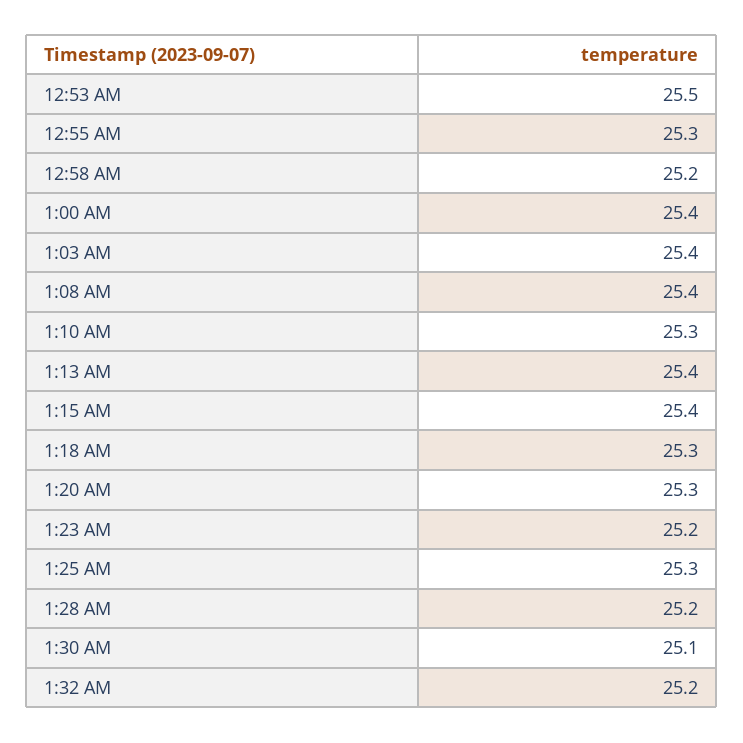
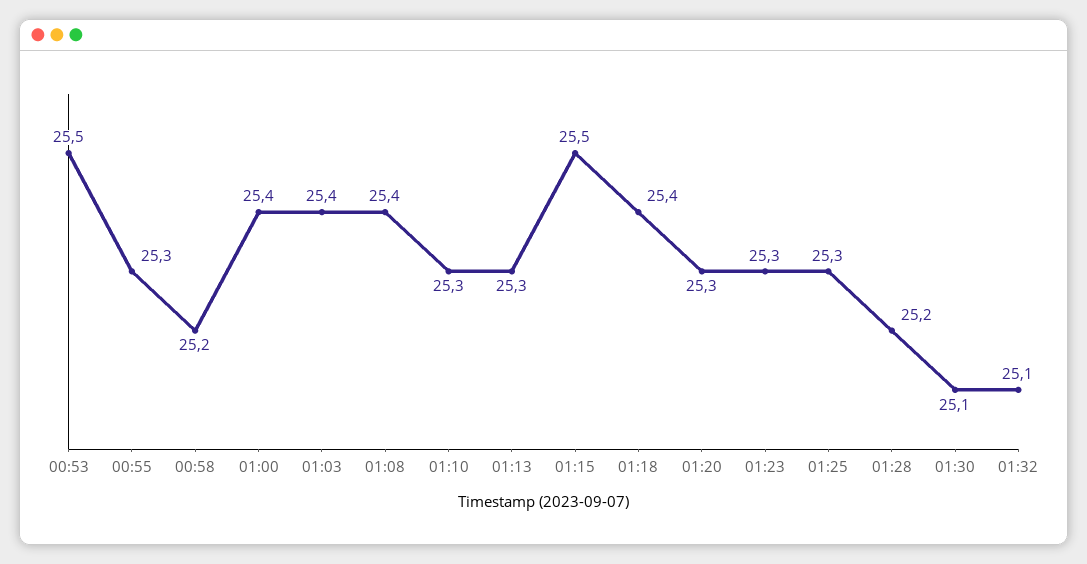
  {
    "12:53 AM": 25.5,
    "12:55 AM": 25.3,
    "12:58 AM": 25.2,
    "1:00 AM": 25.4,
    "1:03 AM": 25.4,
    "1:08 AM": 25.4,
    "1:10 AM": 25.3,
-   "1:13 AM": 25.4,
+   "1:13 AM": 25.3,
-   "1:15 AM": 25.4,
+   "1:15 AM": 25.5,
-   "1:18 AM": 25.3,
+   "1:18 AM": 25.4,
    "1:20 AM": 25.3,
-   "1:23 AM": 25.2,
+   "1:23 AM": 25.3,
    "1:25 AM": 25.3,
    "1:28 AM": 25.2,
    "1:30 AM": 25.1,
-   "1:32 AM": 25.2
+   "1:32 AM": 25.1
  }

